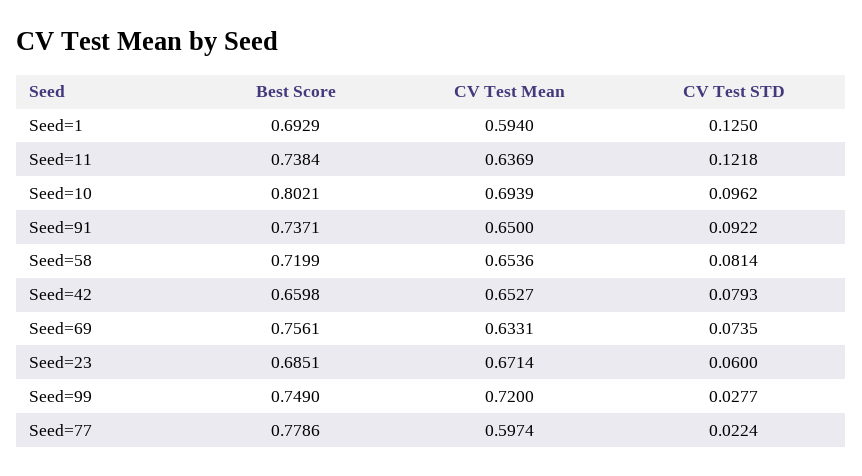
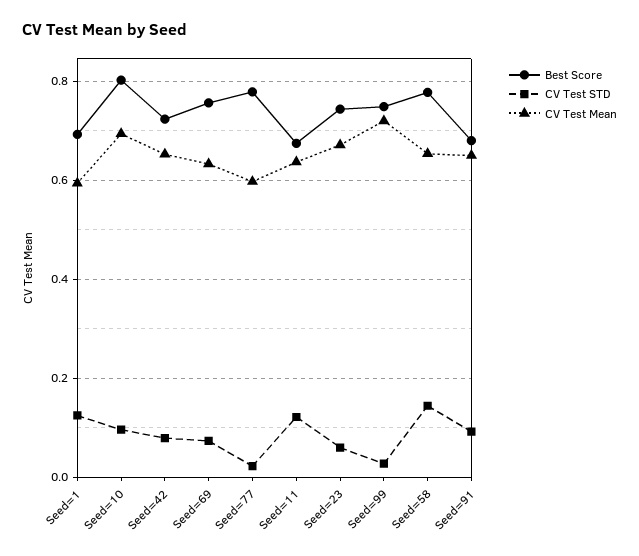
  {
    "Best Score": {
      "Seed=1": 0.6929,
-     "Seed=11": 0.7384,
+     "Seed=11": 0.68,
      "Seed=10": 0.8021,
-     "Seed=91": 0.7371,
+     "Seed=91": 0.68,
-     "Seed=58": 0.7199,
+     "Seed=58": 0.78,
-     "Seed=42": 0.6598,
+     "Seed=42": 0.72,
      "Seed=69": 0.7561,
-     "Seed=23": 0.6851,
+     "Seed=23": 0.74,
      "Seed=99": 0.749,
      "Seed=77": 0.7786
    },
    "CV Test Mean": {
      "Seed=1": 0.594,
      "Seed=11": 0.6369,
      "Seed=10": 0.6939,
      "Seed=91": 0.65,
      "Seed=58": 0.6536,
      "Seed=42": 0.6527,
      "Seed=69": 0.6331,
      "Seed=23": 0.6714,
      "Seed=99": 0.72,
      "Seed=77": 0.5974
    },
    "CV Test STD": {
      "Seed=1": 0.125,
      "Seed=11": 0.1218,
      "Seed=10": 0.0962,
      "Seed=91": 0.0922,
-     "Seed=58": 0.0814,
+     "Seed=58": 0.14,
      "Seed=42": 0.0793,
      "Seed=69": 0.0735,
      "Seed=23": 0.06,
      "Seed=99": 0.0277,
      "Seed=77": 0.0224
    }
  }

